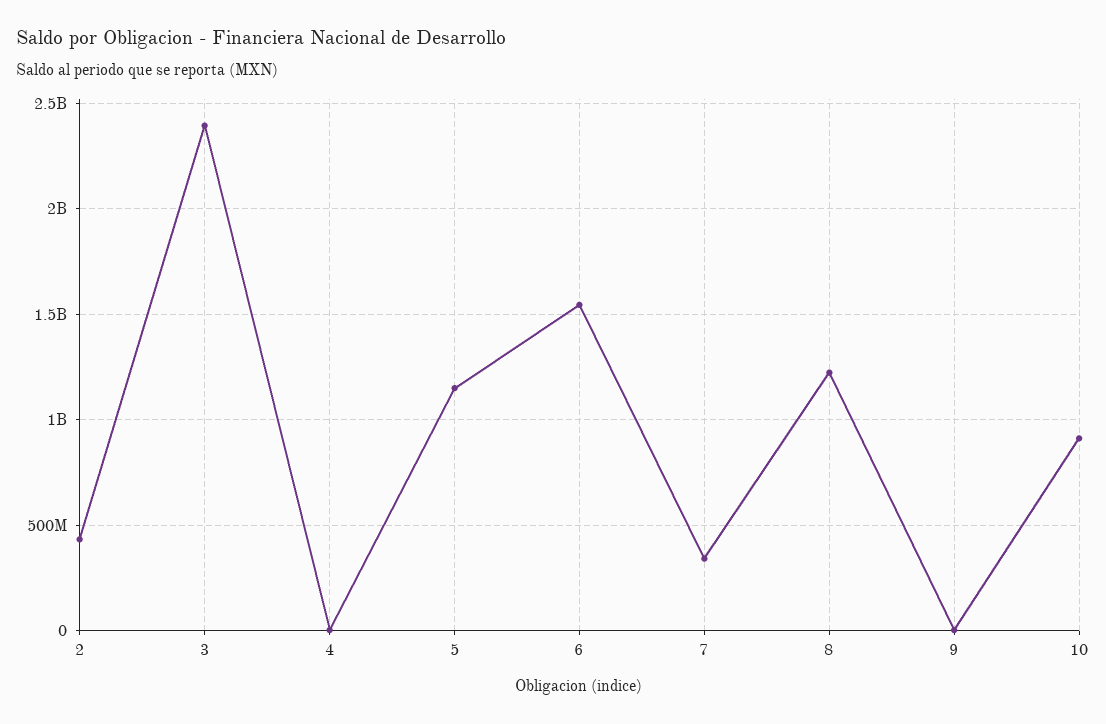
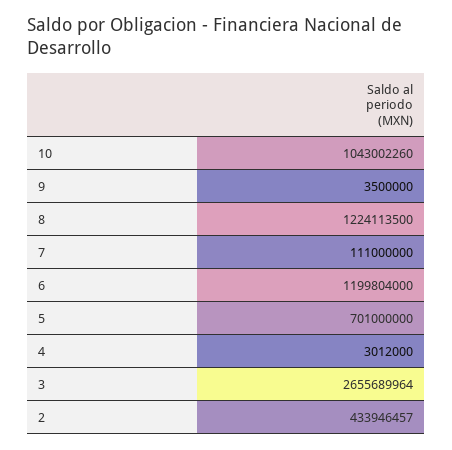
  {
    "2": 433946457,
-   "3": 2400000000,
+   "3": 2655689964,
    "4": 3012000,
-   "5": 1150000000,
+   "5": 701000000,
-   "6": 1550000000,
+   "6": 1199804000,
-   "7": 350000000,
+   "7": 111000000,
    "8": 1224113500,
    "9": 3500000,
-   "10": 900000000
+   "10": 1043002260
  }

